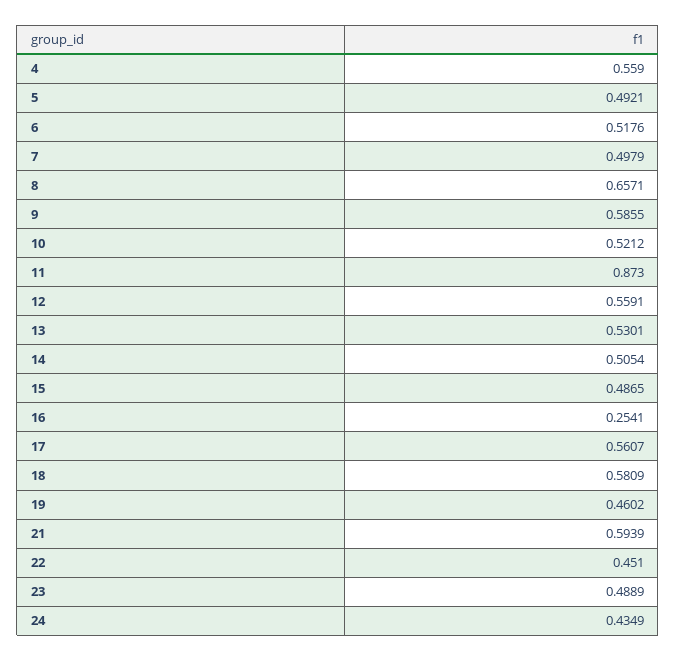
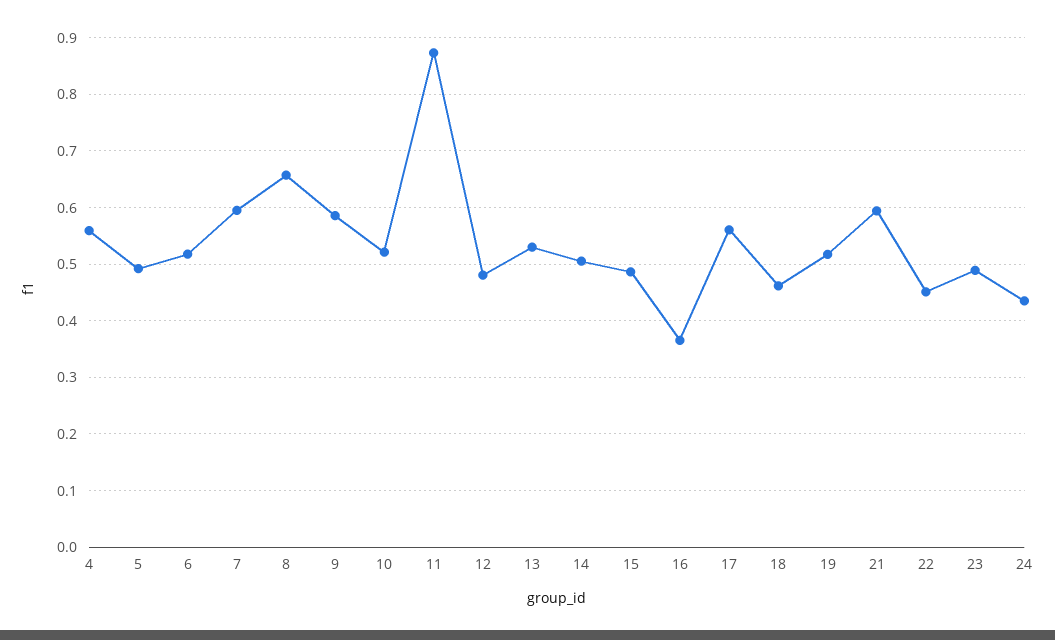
  {
    "4": 0.559,
    "5": 0.4921,
    "6": 0.5176,
-   "7": 0.4979,
+   "7": 0.6,
    "8": 0.6571,
    "9": 0.5855,
    "10": 0.5212,
    "11": 0.873,
-   "12": 0.5591,
+   "12": 0.48,
    "13": 0.5301,
    "14": 0.5054,
    "15": 0.4865,
-   "16": 0.2541,
+   "16": 0.36,
    "17": 0.5607,
-   "18": 0.5809,
+   "18": 0.46,
-   "19": 0.4602,
+   "19": 0.52,
    "21": 0.5939,
    "22": 0.451,
    "23": 0.4889,
    "24": 0.4349
  }

